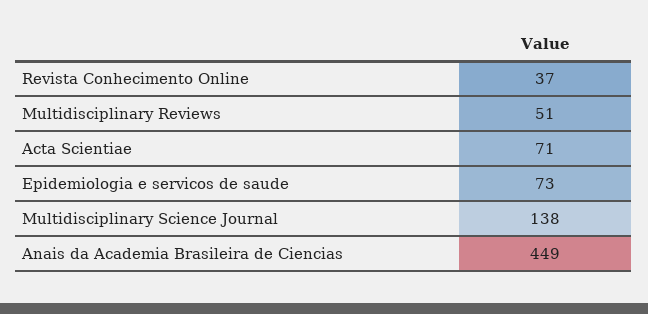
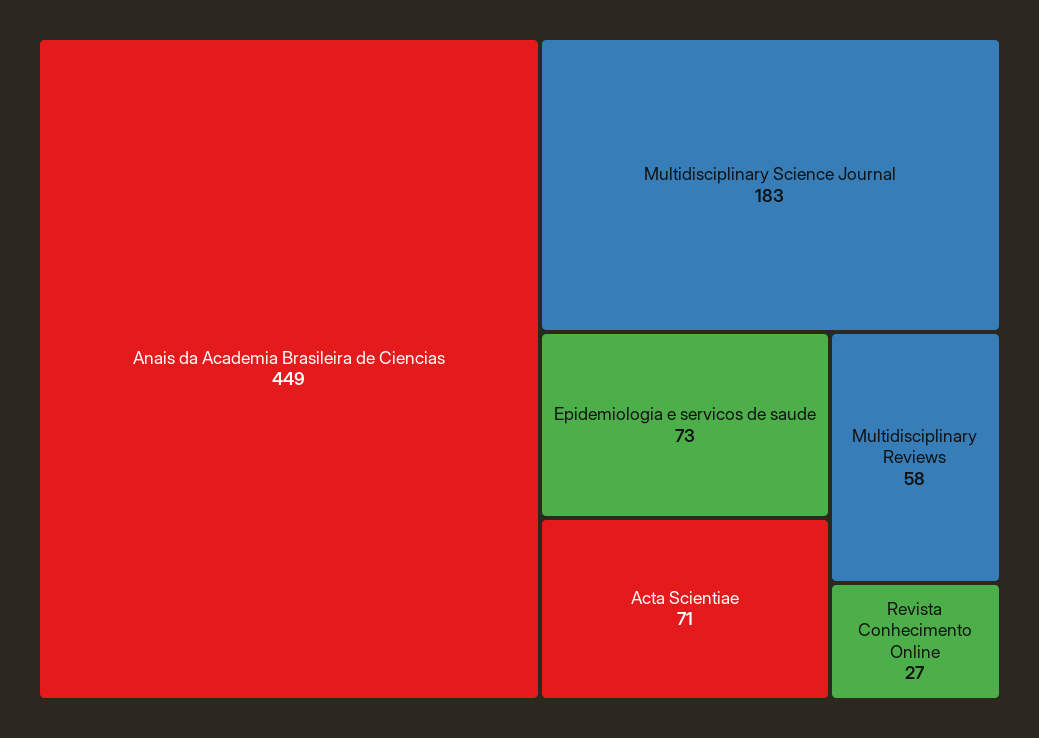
  {
-   "Revista Conhecimento Online": 37,
+   "Revista Conhecimento Online": 27,
-   "Multidisciplinary Reviews": 51,
+   "Multidisciplinary Reviews": 58,
    "Acta Scientiae": 71,
    "Epidemiologia e servicos de saude": 73,
-   "Multidisciplinary Science Journal": 138,
+   "Multidisciplinary Science Journal": 183,
    "Anais da Academia Brasileira de Ciencias": 449
  }

